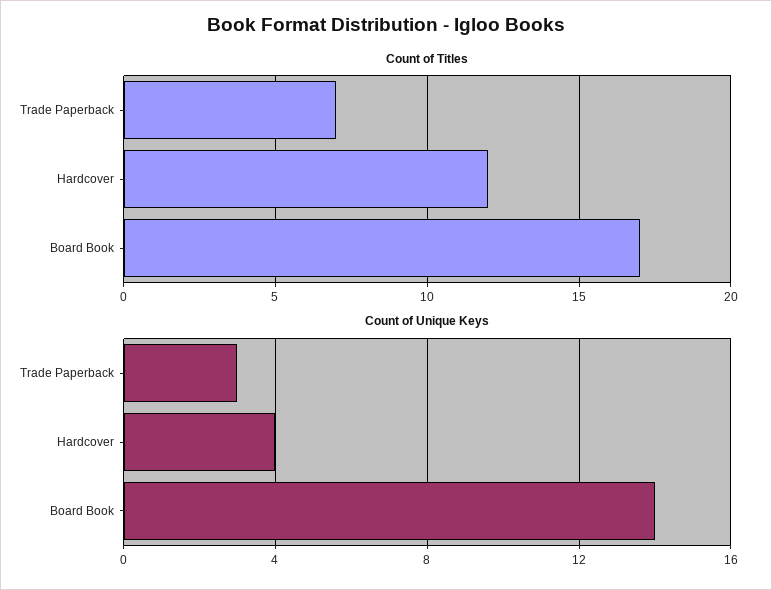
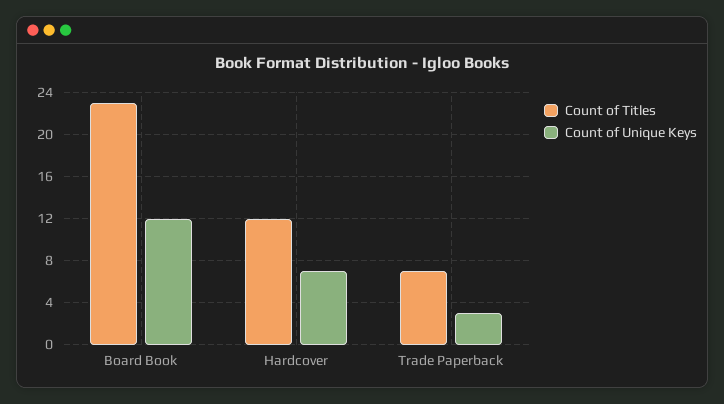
  {
    "Count of Titles": {
      "Trade Paperback": 7,
      "Hardcover": 12,
-     "Board Book": 17
+     "Board Book": 23
    },
    "Count of Unique Keys": {
      "Trade Paperback": 3,
-     "Hardcover": 4,
+     "Hardcover": 7,
-     "Board Book": 14
+     "Board Book": 12
    }
  }

